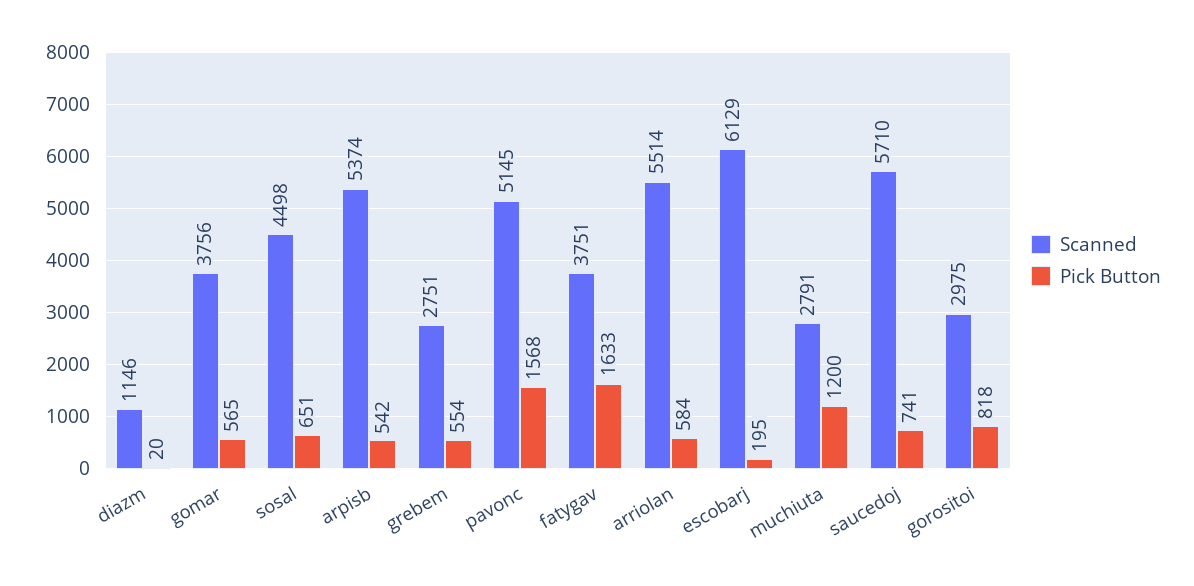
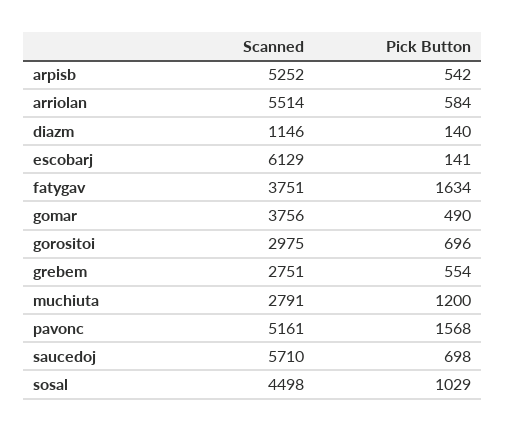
  {
    "Scanned": {
      "diazm": 1146,
      "gomar": 3756,
      "sosal": 4498,
-     "arpisb": 5374,
+     "arpisb": 5252,
      "grebem": 2751,
-     "pavonc": 5145,
+     "pavonc": 5161,
      "fatygav": 3751,
      "arriolan": 5514,
      "escobarj": 6129,
      "muchiuta": 2791,
      "saucedoj": 5710,
      "gorositoi": 2975
    },
    "Pick Button": {
-     "diazm": 20,
+     "diazm": 140,
-     "gomar": 565,
+     "gomar": 490,
-     "sosal": 651,
+     "sosal": 1029,
      "arpisb": 542,
      "grebem": 554,
      "pavonc": 1568,
-     "fatygav": 1633,
+     "fatygav": 1634,
      "arriolan": 584,
-     "escobarj": 195,
+     "escobarj": 141,
      "muchiuta": 1200,
-     "saucedoj": 741,
+     "saucedoj": 698,
-     "gorositoi": 818
+     "gorositoi": 696
    }
  }

